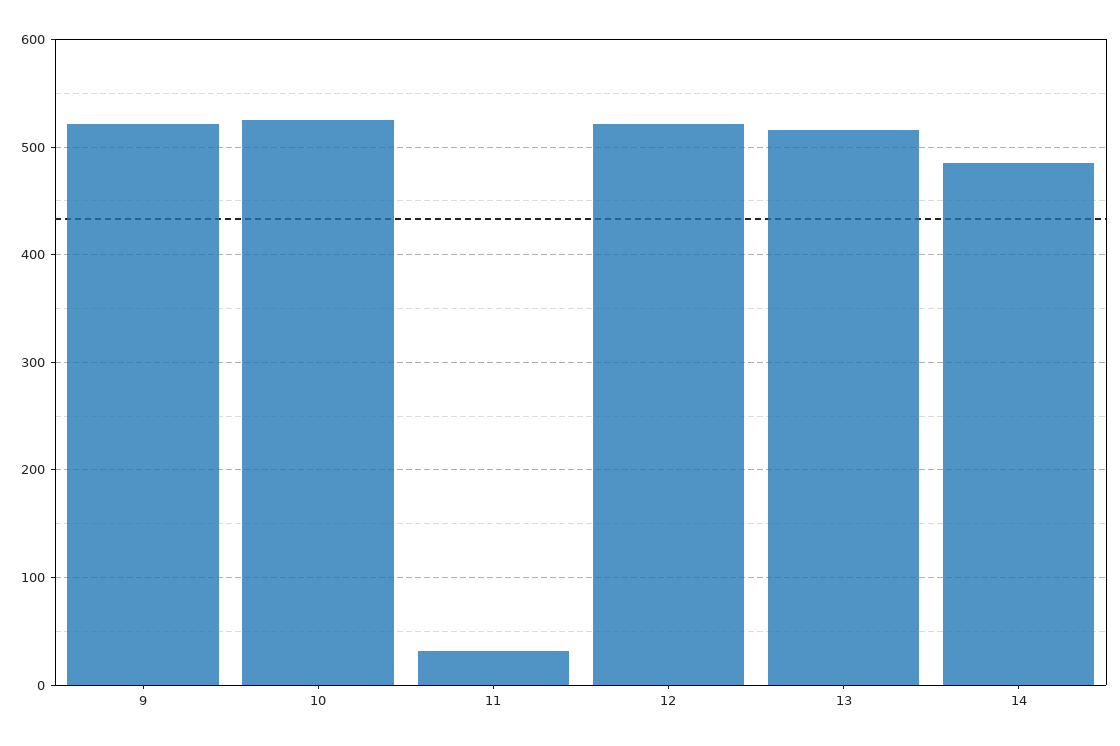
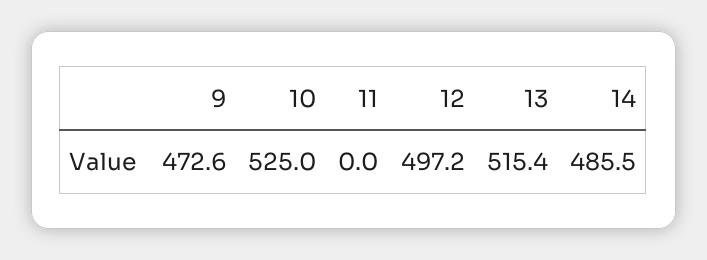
  {
-   "9": 520,
+   "9": 472.6,
    "10": 525,
-   "11": 30,
+   "11": 0,
-   "12": 520,
+   "12": 497.2,
    "13": 515.4,
    "14": 485.5
  }

